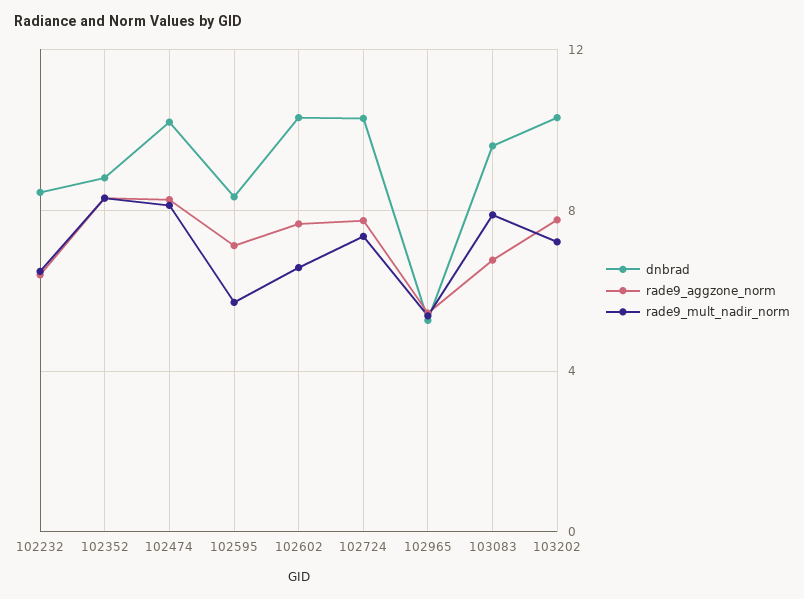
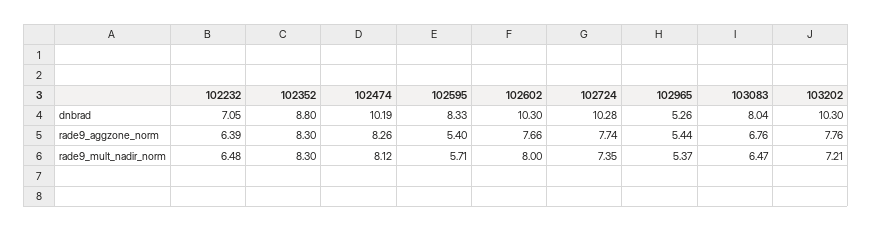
  {
    "dnbrad": {
-     "102232": 8.5,
+     "102232": 7.05,
      "102352": 8.8,
      "102474": 10.19,
      "102595": 8.33,
      "102602": 10.3,
      "102724": 10.28,
      "102965": 5.26,
-     "103083": 9.5,
+     "103083": 8.04,
      "103202": 10.3
    },
    "rade9_aggzone_norm": {
      "102232": 6.39,
      "102352": 8.3,
      "102474": 8.26,
-     "102595": 7,
+     "102595": 5.4,
      "102602": 7.66,
      "102724": 7.74,
      "102965": 5.44,
      "103083": 6.76,
      "103202": 7.76
    },
    "rade9_mult_nadir_norm": {
      "102232": 6.48,
      "102352": 8.3,
      "102474": 8.12,
      "102595": 5.71,
-     "102602": 6.5,
+     "102602": 8,
      "102724": 7.35,
      "102965": 5.37,
-     "103083": 8,
+     "103083": 6.47,
      "103202": 7.21
    }
  }

